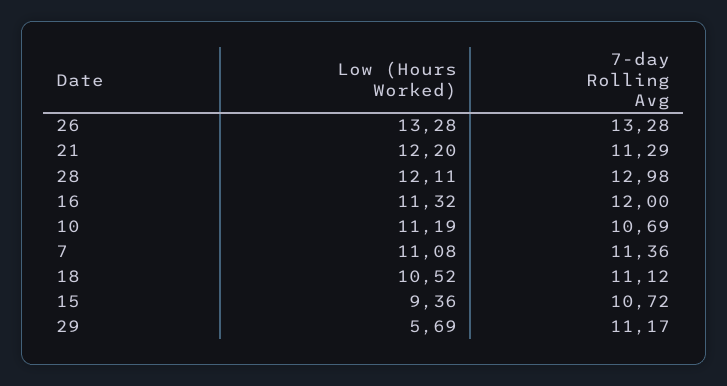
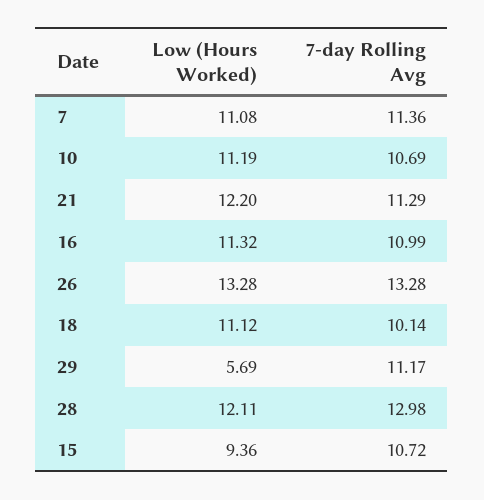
  {
    "Low (Hours Worked)": {
      "26": 13.28,
      "21": 12.2,
      "28": 12.11,
      "16": 11.32,
      "10": 11.19,
      "7": 11.08,
-     "18": 10.52,
+     "18": 11.12,
      "15": 9.36,
      "29": 5.69
    },
    "7-day Rolling Avg": {
      "26": 13.28,
      "21": 11.29,
      "28": 12.98,
-     "16": 12,
+     "16": 10.99,
      "10": 10.69,
      "7": 11.36,
-     "18": 11.12,
+     "18": 10.14,
      "15": 10.72,
      "29": 11.17
    }
  }

